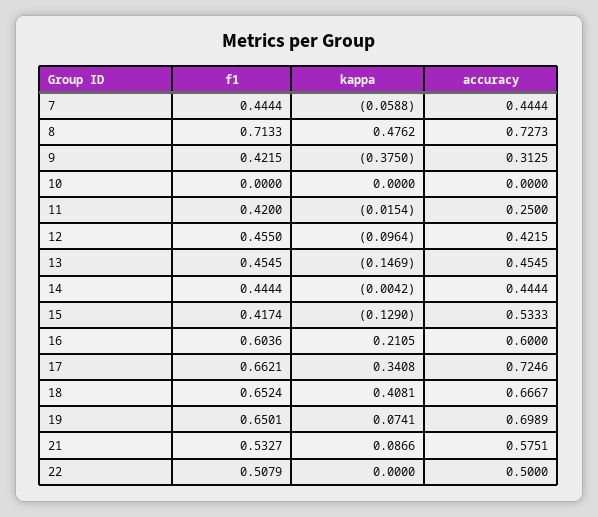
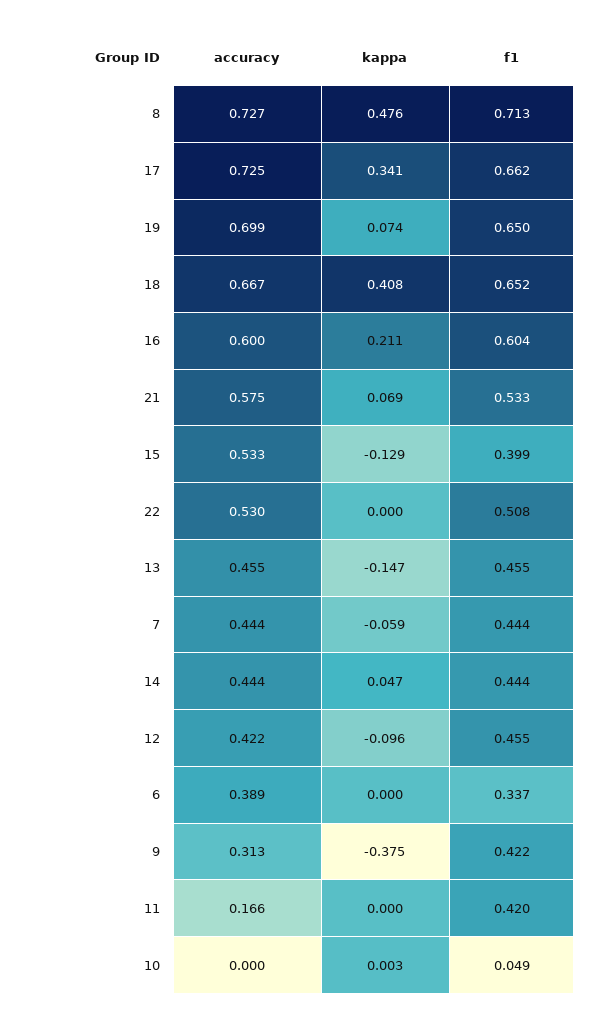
  {
    "f1": {
      "7": 0.4444,
      "8": 0.7133,
      "9": 0.4215,
-     "10": 0,
+     "10": 0.049,
      "11": 0.42,
      "12": 0.455,
      "13": 0.4545,
      "14": 0.4444,
-     "15": 0.4174,
+     "15": 0.399,
      "16": 0.6036,
      "17": 0.6621,
      "18": 0.6524,
      "19": 0.6501,
      "21": 0.5327,
-     "22": 0.5079
+     "22": 0.5079,
+     "6": 0.337
    },
    "kappa": {
      "7": -0.0588,
      "8": 0.4762,
      "9": -0.375,
-     "10": 0,
+     "10": 0.003,
-     "11": -0.0154,
+     "11": 0,
      "12": -0.0964,
      "13": -0.1469,
-     "14": -0.0042,
+     "14": 0.047,
      "15": -0.129,
      "16": 0.2105,
      "17": 0.3408,
      "18": 0.4081,
      "19": 0.0741,
-     "21": 0.0866,
+     "21": 0.069,
-     "22": 0
+     "22": 0,
+     "6": 0
    },
    "accuracy": {
      "7": 0.4444,
      "8": 0.7273,
      "9": 0.3125,
      "10": 0,
-     "11": 0.25,
+     "11": 0.166,
      "12": 0.4215,
      "13": 0.4545,
      "14": 0.4444,
      "15": 0.5333,
      "16": 0.6,
      "17": 0.7246,
      "18": 0.6667,
      "19": 0.6989,
      "21": 0.5751,
-     "22": 0.5
+     "22": 0.53,
+     "6": 0.389
    }
  }

